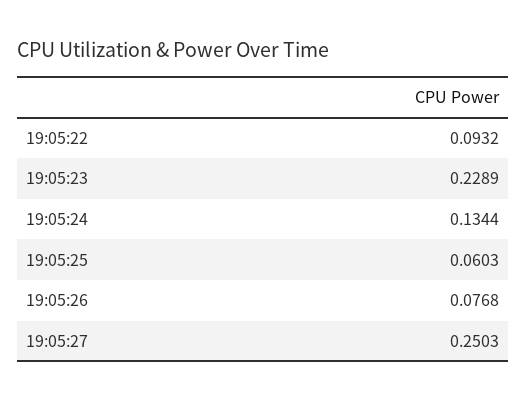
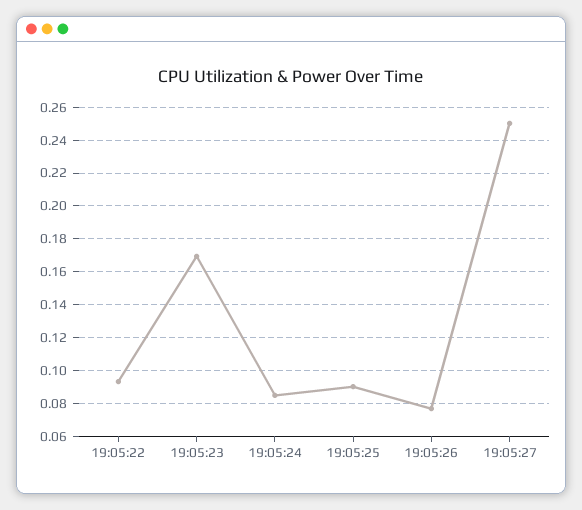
  {
    "19:05:22": 0.0932,
-   "19:05:23": 0.2289,
+   "19:05:23": 0.17,
-   "19:05:24": 0.1344,
+   "19:05:24": 0.085,
-   "19:05:25": 0.0603,
+   "19:05:25": 0.09,
    "19:05:26": 0.0768,
    "19:05:27": 0.2503
  }

